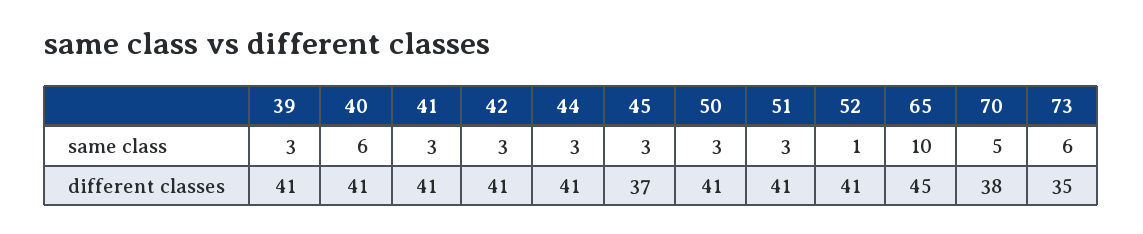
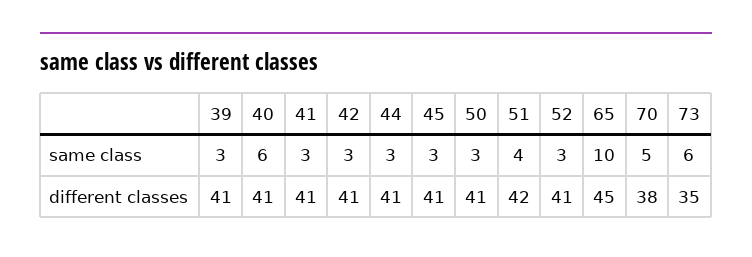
  {
    "39": {
      "same class": 3,
      "different classes": 41
    },
    "40": {
      "same class": 6,
      "different classes": 41
    },
    "41": {
      "same class": 3,
      "different classes": 41
    },
    "42": {
      "same class": 3,
      "different classes": 41
    },
    "44": {
      "same class": 3,
      "different classes": 41
    },
    "45": {
      "same class": 3,
-     "different classes": 37
+     "different classes": 41
    },
    "50": {
      "same class": 3,
      "different classes": 41
    },
    "51": {
-     "same class": 3,
+     "same class": 4,
-     "different classes": 41
+     "different classes": 42
    },
    "52": {
-     "same class": 1,
+     "same class": 3,
      "different classes": 41
    },
    "65": {
      "same class": 10,
      "different classes": 45
    },
    "70": {
      "same class": 5,
      "different classes": 38
    },
    "73": {
      "same class": 6,
      "different classes": 35
    }
  }

